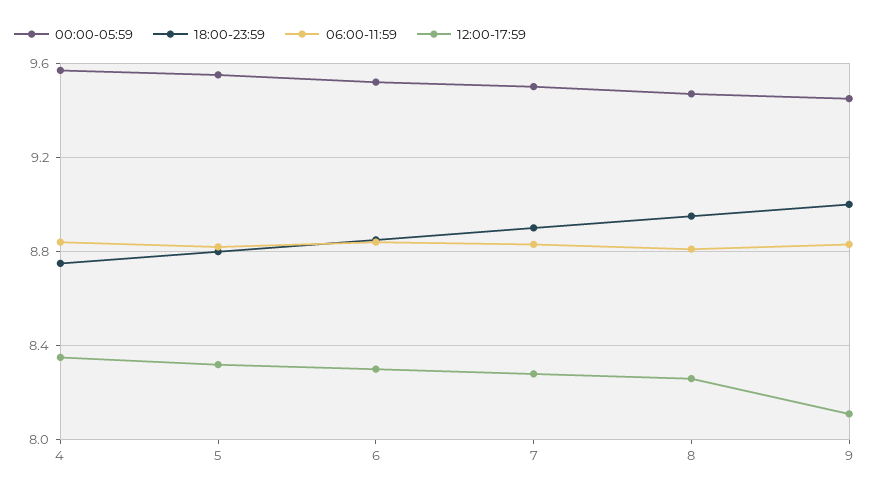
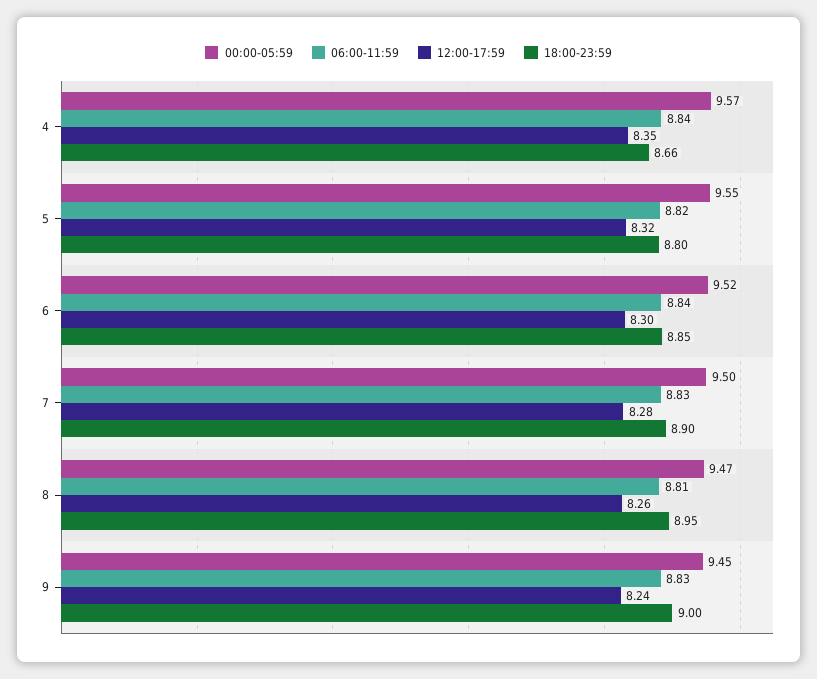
  {
    "00:00-05:59": {
      "4": 9.57,
      "5": 9.55,
      "6": 9.52,
      "7": 9.5,
      "8": 9.47,
      "9": 9.45
    },
    "18:00-23:59": {
-     "4": 8.75,
+     "4": 8.66,
      "5": 8.8,
      "6": 8.85,
      "7": 8.9,
      "8": 8.95,
      "9": 9
    },
    "06:00-11:59": {
      "4": 8.84,
      "5": 8.82,
      "6": 8.84,
      "7": 8.83,
      "8": 8.81,
      "9": 8.83
    },
    "12:00-17:59": {
      "4": 8.35,
      "5": 8.32,
      "6": 8.3,
      "7": 8.28,
      "8": 8.26,
-     "9": 8.1
+     "9": 8.24
    }
  }

